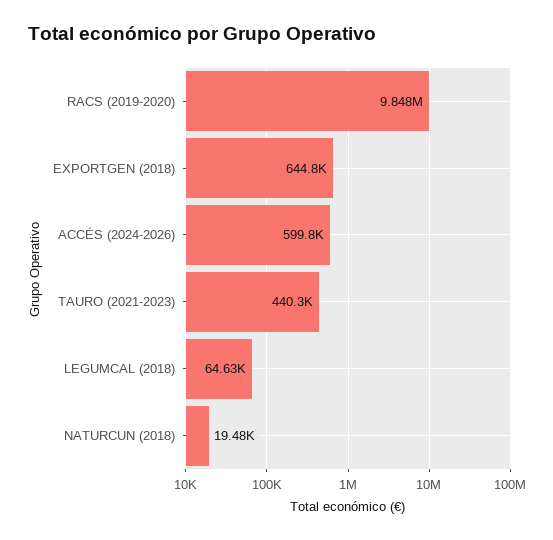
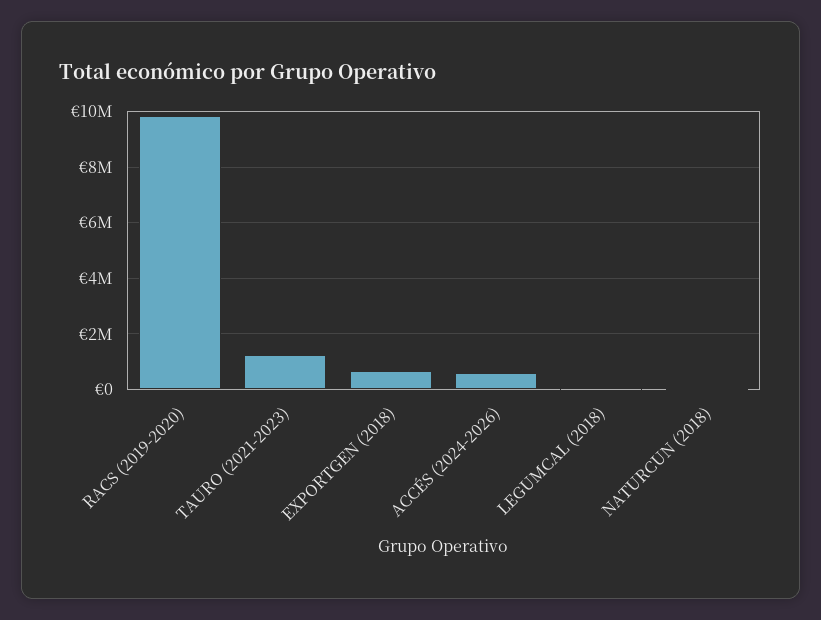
  {
    "RACS (2019-2020)": 9848000,
    "EXPORTGEN (2018)": 644800,
    "ACCÉS (2024-2026)": 599800,
-   "TAURO (2021-2023)": 440300,
+   "TAURO (2021-2023)": 1250000,
    "LEGUMCAL (2018)": 64630,
    "NATURCUN (2018)": 19480
  }

